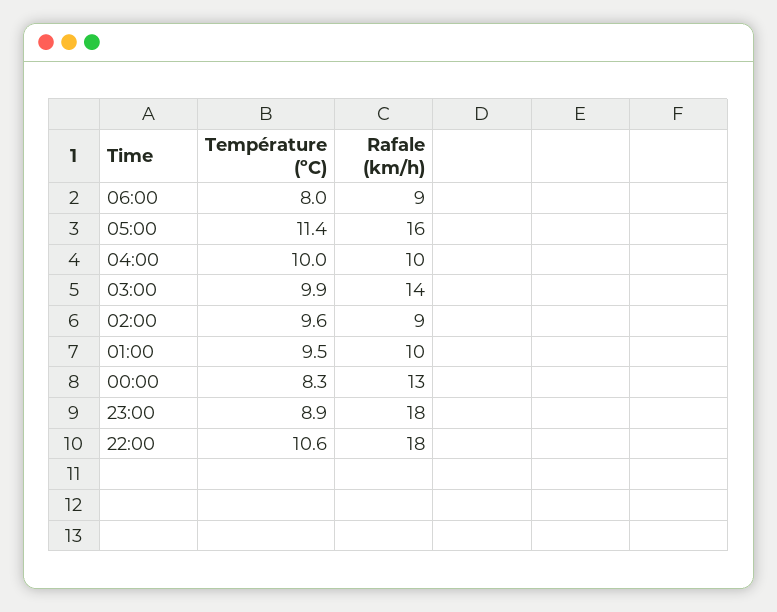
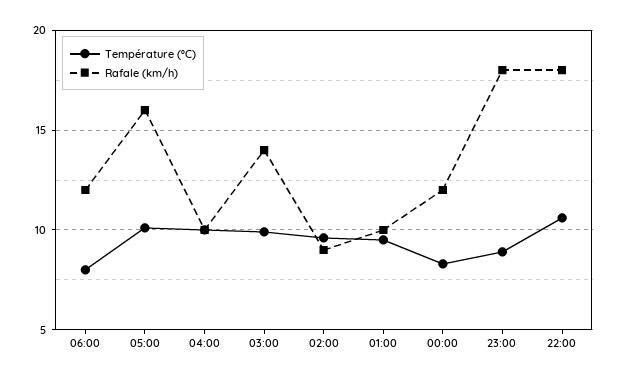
  {
    "Température (ºC)": {
      "06:00": 8,
-     "05:00": 11.4,
+     "05:00": 10,
      "04:00": 10,
      "03:00": 9.9,
      "02:00": 9.6,
      "01:00": 9.5,
      "00:00": 8.3,
      "23:00": 8.9,
      "22:00": 10.6
    },
    "Rafale (km/h)": {
-     "06:00": 9,
+     "06:00": 12,
      "05:00": 16,
      "04:00": 10,
      "03:00": 14,
      "02:00": 9,
      "01:00": 10,
-     "00:00": 13,
+     "00:00": 12,
      "23:00": 18,
      "22:00": 18
    }
  }

